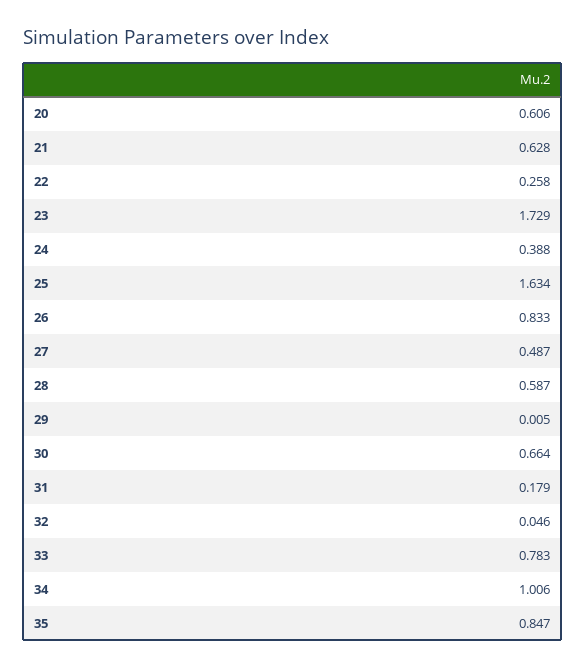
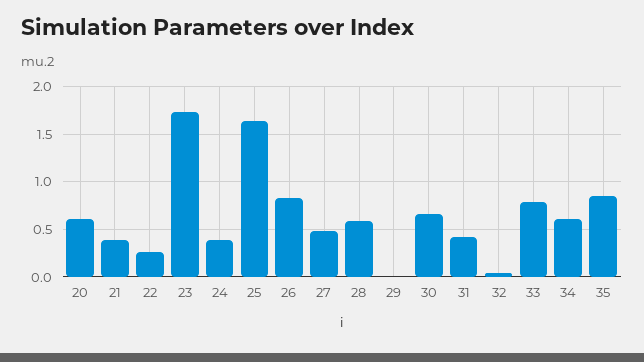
  {
    "20": 0.606,
-   "21": 0.628,
+   "21": 0.4,
    "22": 0.258,
    "23": 1.729,
    "24": 0.388,
    "25": 1.634,
    "26": 0.833,
    "27": 0.487,
    "28": 0.587,
    "29": 0.005,
    "30": 0.664,
-   "31": 0.179,
+   "31": 0.4,
    "32": 0.046,
    "33": 0.783,
-   "34": 1.006,
+   "34": 0.6,
    "35": 0.847
  }

